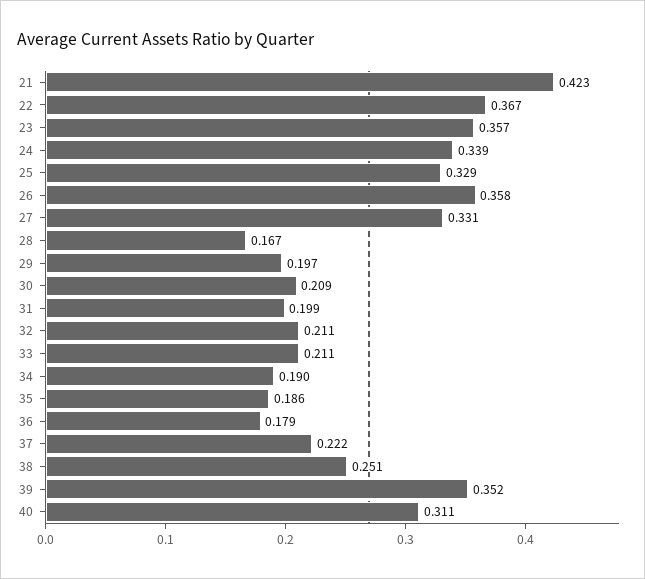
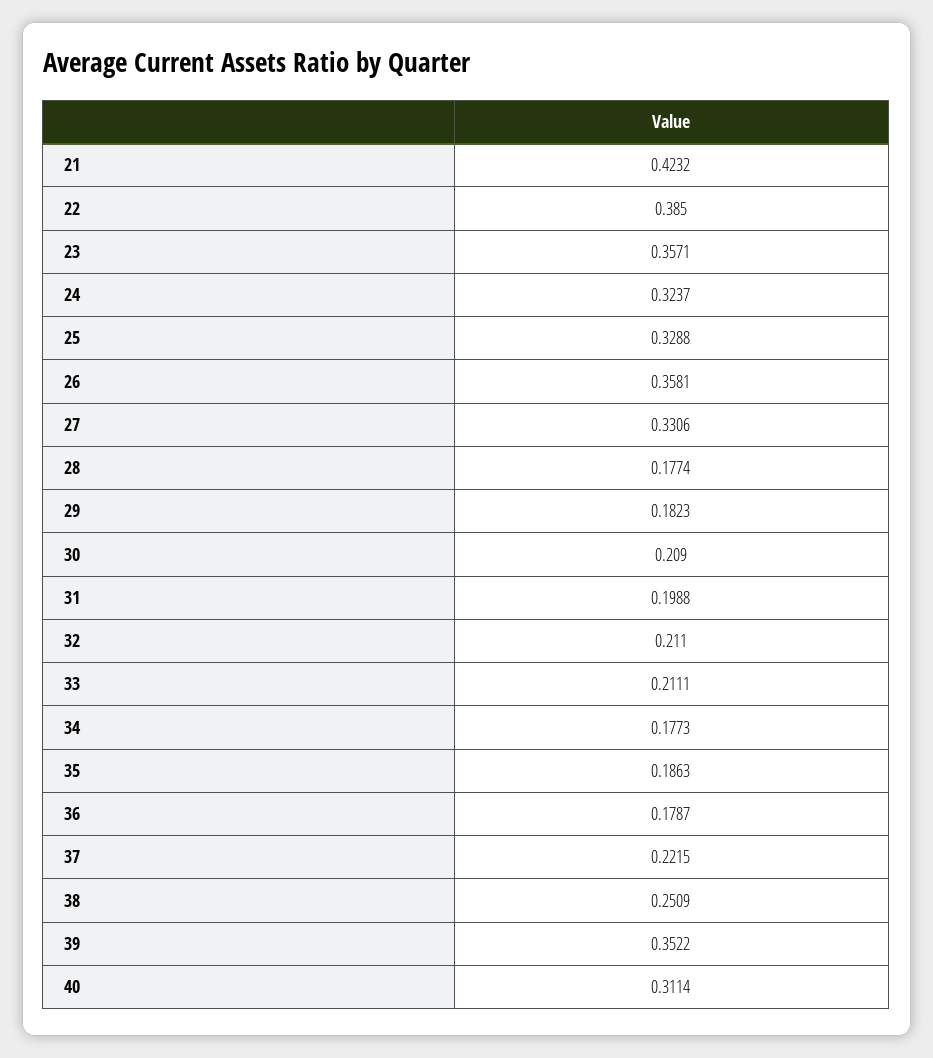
  {
    "21": 0.4232,
-   "22": 0.367,
+   "22": 0.385,
    "23": 0.3571,
-   "24": 0.339,
+   "24": 0.3237,
    "25": 0.3288,
    "26": 0.3581,
    "27": 0.3306,
-   "28": 0.167,
+   "28": 0.1774,
-   "29": 0.197,
+   "29": 0.1823,
    "30": 0.209,
    "31": 0.1988,
    "32": 0.211,
    "33": 0.2111,
-   "34": 0.19,
+   "34": 0.1773,
    "35": 0.1863,
    "36": 0.1787,
    "37": 0.2215,
    "38": 0.2509,
    "39": 0.3522,
    "40": 0.3114
  }

